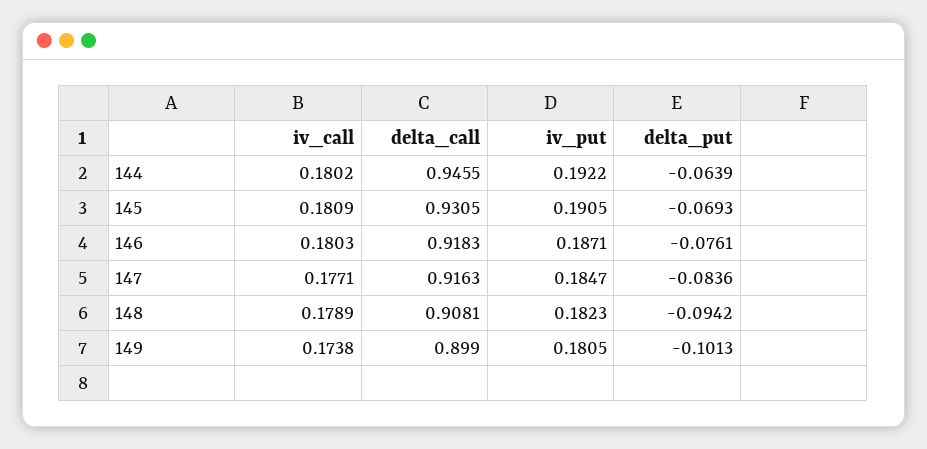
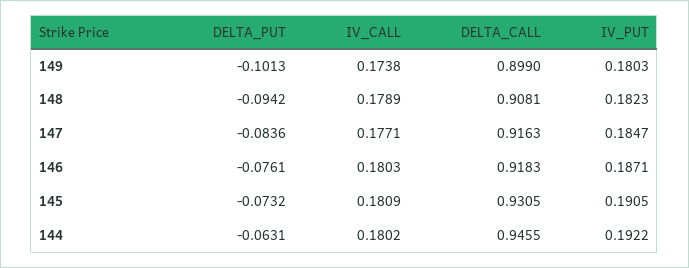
  {
    "iv_call": {
      "144": 0.1802,
      "145": 0.1809,
      "146": 0.1803,
      "147": 0.1771,
      "148": 0.1789,
      "149": 0.1738
    },
    "delta_call": {
      "144": 0.9455,
      "145": 0.9305,
      "146": 0.9183,
      "147": 0.9163,
      "148": 0.9081,
      "149": 0.899
    },
    "iv_put": {
      "144": 0.1922,
      "145": 0.1905,
      "146": 0.1871,
      "147": 0.1847,
      "148": 0.1823,
-     "149": 0.1805
+     "149": 0.1803
    },
    "delta_put": {
-     "144": -0.0639,
+     "144": -0.0631,
-     "145": -0.0693,
+     "145": -0.0732,
      "146": -0.0761,
      "147": -0.0836,
      "148": -0.0942,
      "149": -0.1013
    }
  }

